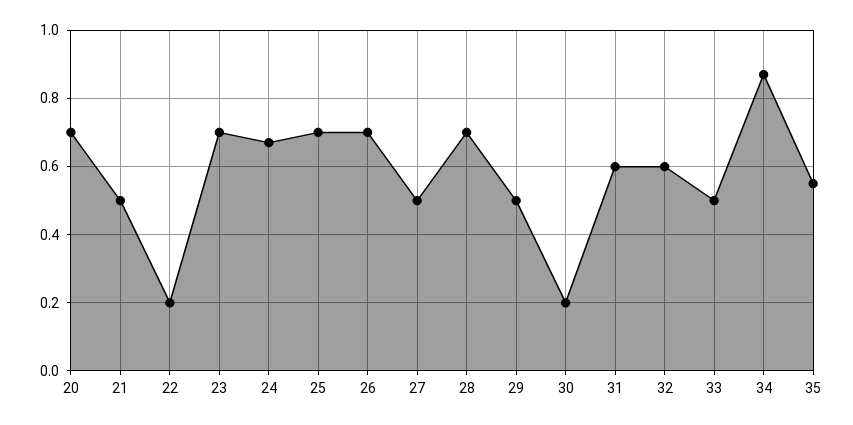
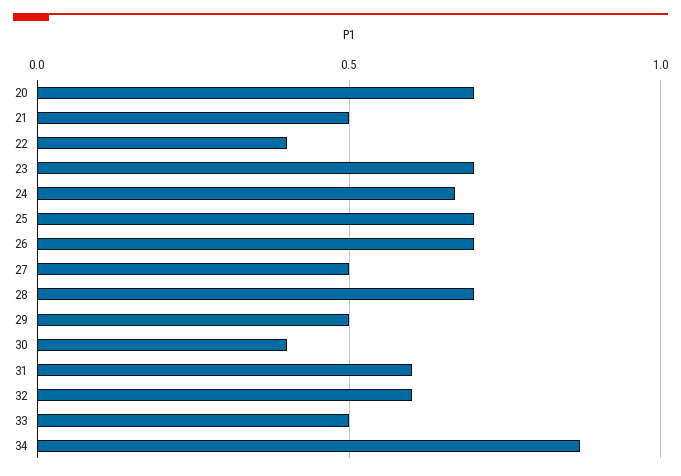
  {
    "20": 0.7,
    "21": 0.5,
-   "22": 0.2,
+   "22": 0.4,
    "23": 0.7,
    "24": 0.65,
    "25": 0.7,
    "26": 0.7,
    "27": 0.5,
    "28": 0.7,
    "29": 0.5,
-   "30": 0.2,
+   "30": 0.4,
    "31": 0.6,
    "32": 0.6,
    "33": 0.5,
-   "34": 0.85,
+   "34": 0.85
-   "35": 0.55
  }

